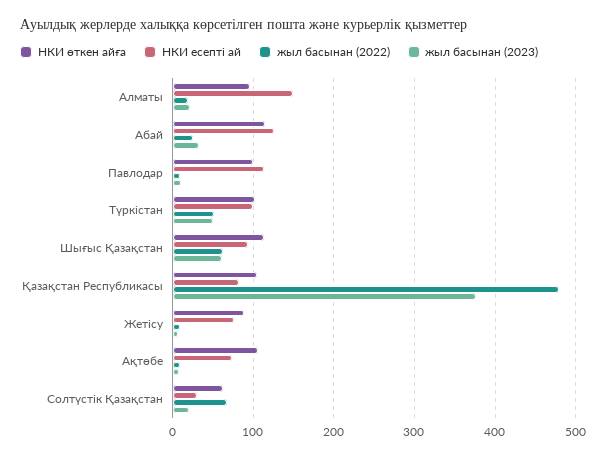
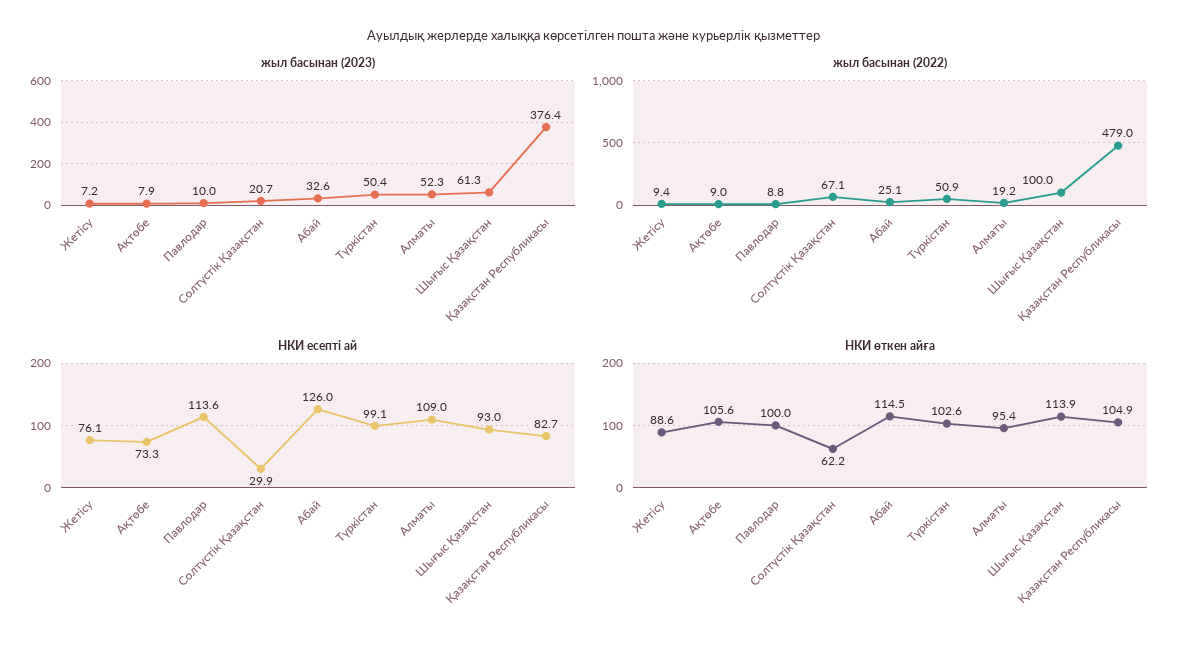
  {
    "НКИ өткен айға": {
      "Алматы": 95.4,
      "Абай": 114.5,
      "Павлодар": 100,
      "Түркістан": 102.6,
      "Шығыс Қазақстан": 113.9,
      "Қазақстан Республикасы": 104.9,
      "Жетісу": 88.6,
      "Ақтөбе": 105.6,
      "Солтүстік Қазақстан": 62.2
    },
    "НКИ есепті ай": {
-     "Алматы": 150,
+     "Алматы": 109,
      "Абай": 126,
      "Павлодар": 113.6,
      "Түркістан": 99.1,
      "Шығыс Қазақстан": 93,
      "Қазақстан Республикасы": 82.7,
      "Жетісу": 76.1,
      "Ақтөбе": 73.3,
      "Солтүстік Қазақстан": 29.9
    },
    "жыл басынан (2022)": {
      "Алматы": 19.2,
      "Абай": 25.1,
      "Павлодар": 8.8,
      "Түркістан": 50.9,
-     "Шығыс Қазақстан": 60,
+     "Шығыс Қазақстан": 100,
      "Қазақстан Республикасы": 479,
      "Жетісу": 9.4,
      "Ақтөбе": 9,
      "Солтүстік Қазақстан": 67.1
    },
    "жыл басынан (2023)": {
-     "Алматы": 20,
+     "Алматы": 52.3,
      "Абай": 32.6,
      "Павлодар": 10,
      "Түркістан": 50.4,
      "Шығыс Қазақстан": 61.3,
      "Қазақстан Республикасы": 376.4,
      "Жетісу": 7.2,
      "Ақтөбе": 7.9,
      "Солтүстік Қазақстан": 20.7
    }
  }

